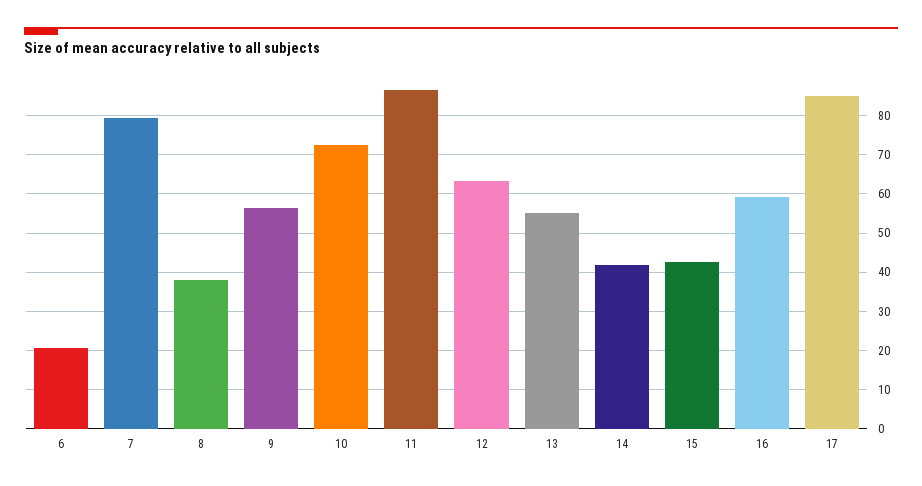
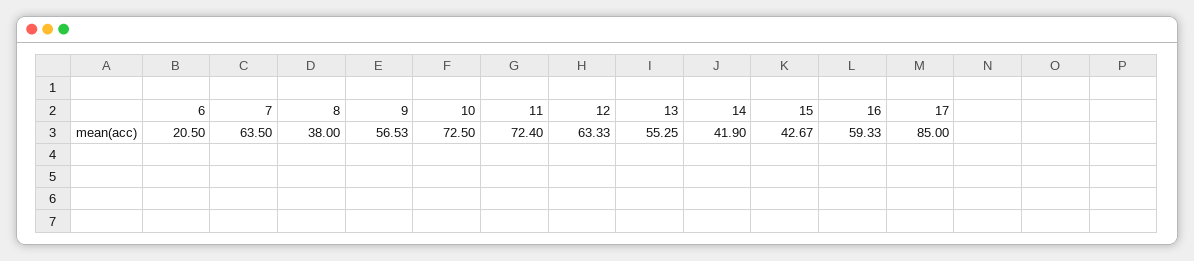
  {
    "6": 20.5,
-   "7": 80,
+   "7": 63.5,
    "8": 38,
    "9": 56.53,
    "10": 72.5,
-   "11": 86,
+   "11": 72.4,
    "12": 63.33,
    "13": 55.25,
    "14": 41.9,
    "15": 42.67,
    "16": 59.33,
    "17": 85
  }

